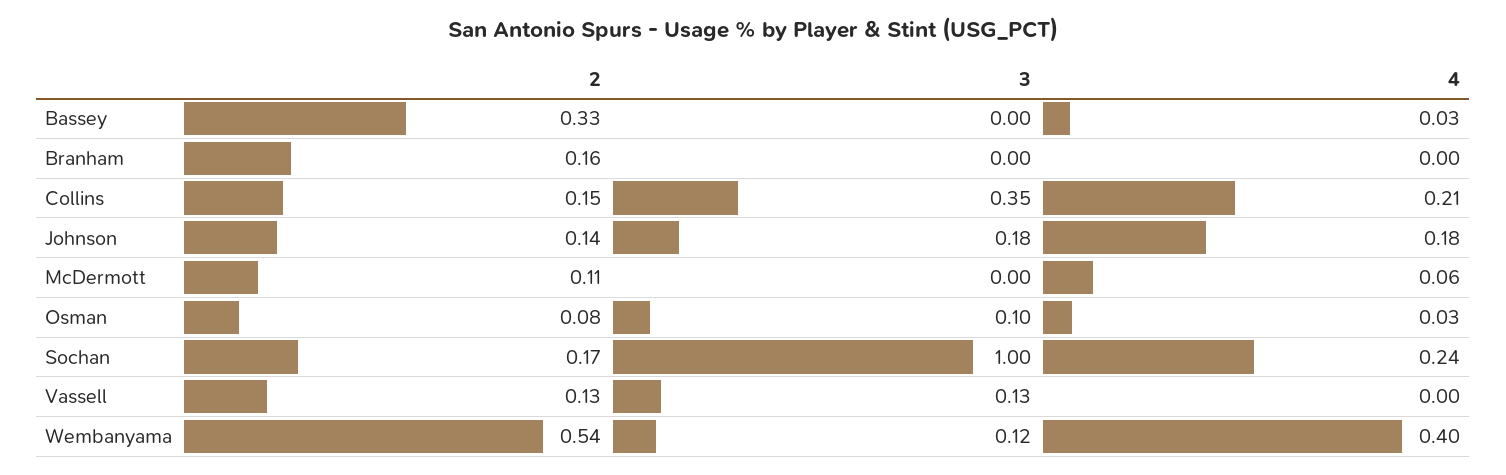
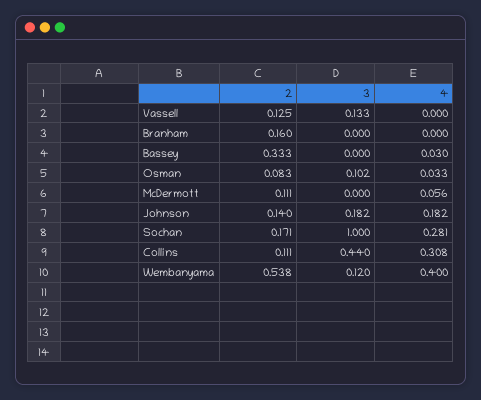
  {
    "2": {
      "Bassey": 0.333,
      "Branham": 0.16,
-     "Collins": 0.15,
+     "Collins": 0.111,
      "Johnson": 0.14,
      "McDermott": 0.111,
      "Osman": 0.083,
      "Sochan": 0.171,
      "Vassell": 0.125,
      "Wembanyama": 0.538
    },
    "3": {
      "Bassey": 0,
      "Branham": 0,
-     "Collins": 0.35,
+     "Collins": 0.44,
      "Johnson": 0.182,
      "McDermott": 0,
      "Osman": 0.102,
      "Sochan": 1,
      "Vassell": 0.133,
      "Wembanyama": 0.12
    },
    "4": {
      "Bassey": 0.03,
      "Branham": 0,
-     "Collins": 0.21,
+     "Collins": 0.308,
      "Johnson": 0.182,
      "McDermott": 0.056,
      "Osman": 0.033,
-     "Sochan": 0.24,
+     "Sochan": 0.281,
      "Vassell": 0,
      "Wembanyama": 0.4
    }
  }

